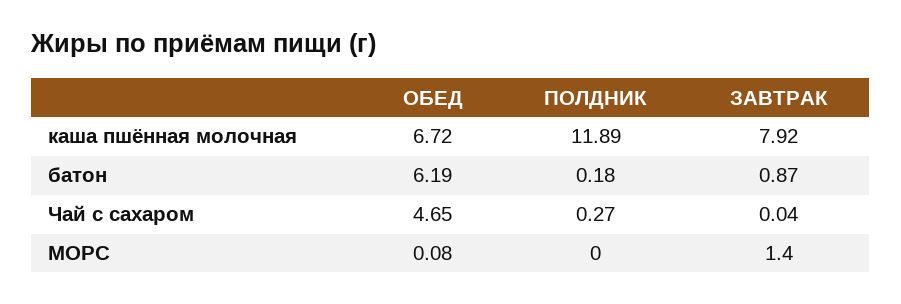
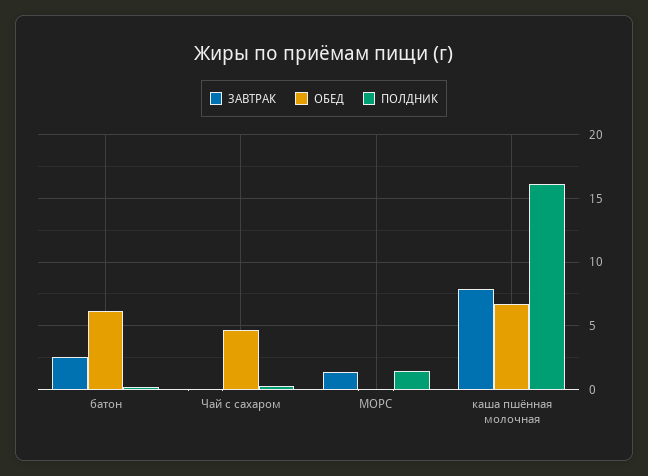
  {
    "ОБЕД": {
      "каша пшённая молочная": 6.72,
      "батон": 6.19,
      "Чай с сахаром": 4.65,
      "МОРС": 0.08
    },
    "ПОЛДНИК": {
-     "каша пшённая молочная": 11.89,
+     "каша пшённая молочная": 16,
      "батон": 0.18,
      "Чай с сахаром": 0.27,
-     "МОРС": 0
+     "МОРС": 1.5
    },
    "ЗАВТРАК": {
      "каша пшённая молочная": 7.92,
-     "батон": 0.87,
+     "батон": 2.5,
      "Чай с сахаром": 0.04,
      "МОРС": 1.4
    }
  }

